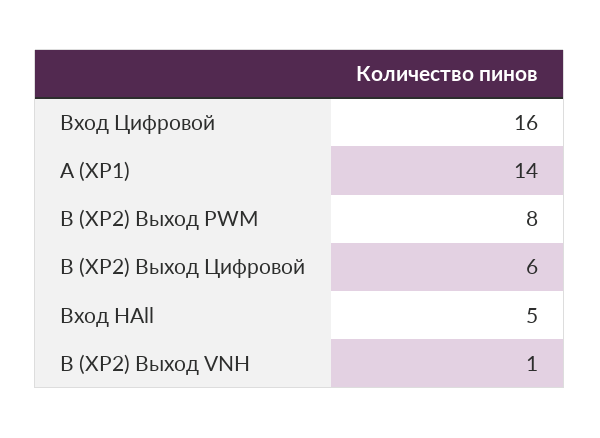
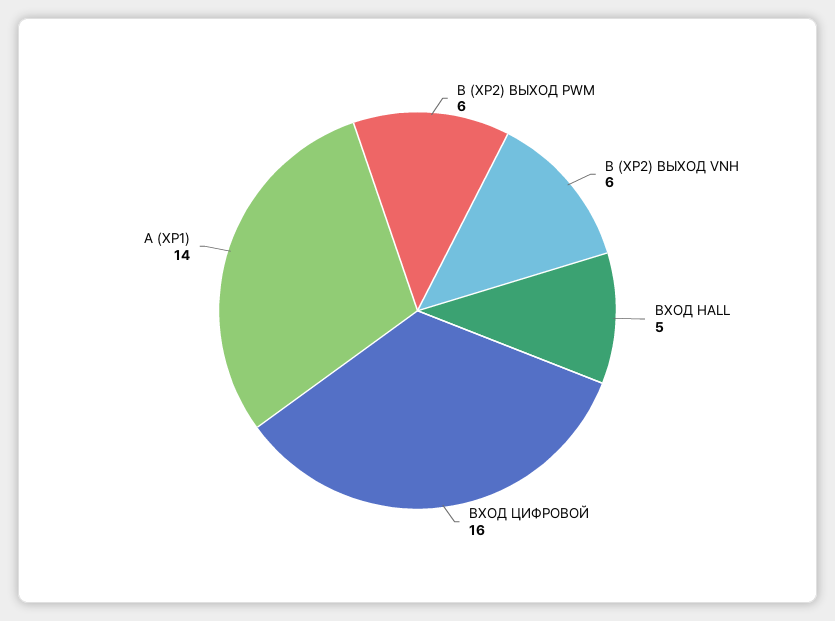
  {
    "Вход Цифровой": 16,
    "A (XP1)": 14,
-   "B (XP2) Выход PWM": 8,
+   "B (XP2) Выход PWM": 6,
-   "B (XP2) Выход Цифровой": 6,
    "Вход HAll": 5,
-   "B (XP2) Выход VNH": 1
+   "B (XP2) Выход VNH": 6
  }

